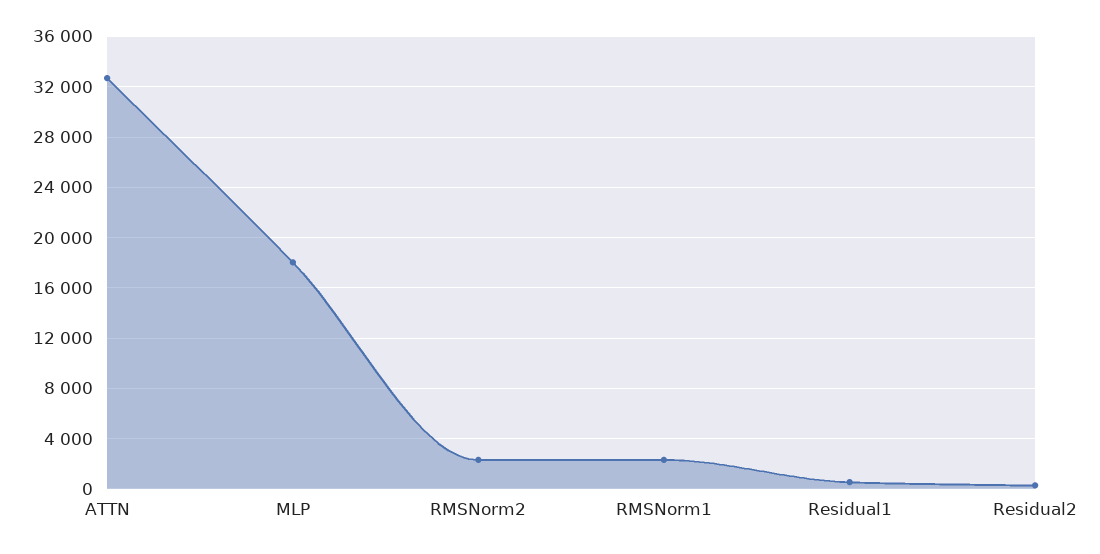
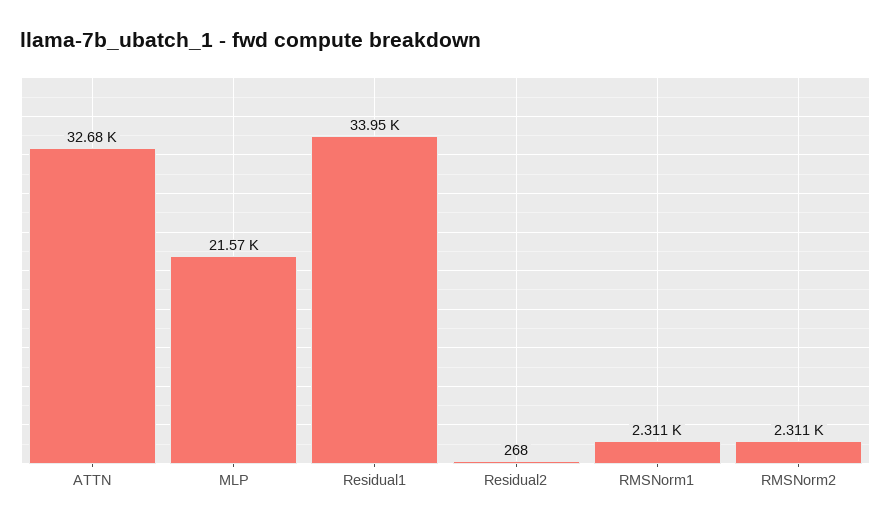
  {
    "ATTN": 32680,
-   "MLP": 18000,
+   "MLP": 21570,
    "RMSNorm2": 2311,
    "RMSNorm1": 2311,
-   "Residual1": 500,
+   "Residual1": 33950,
    "Residual2": 268
  }

